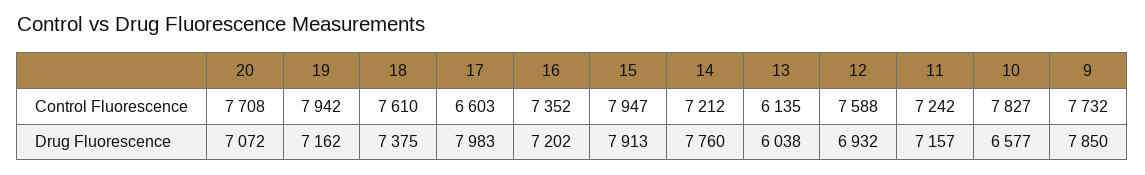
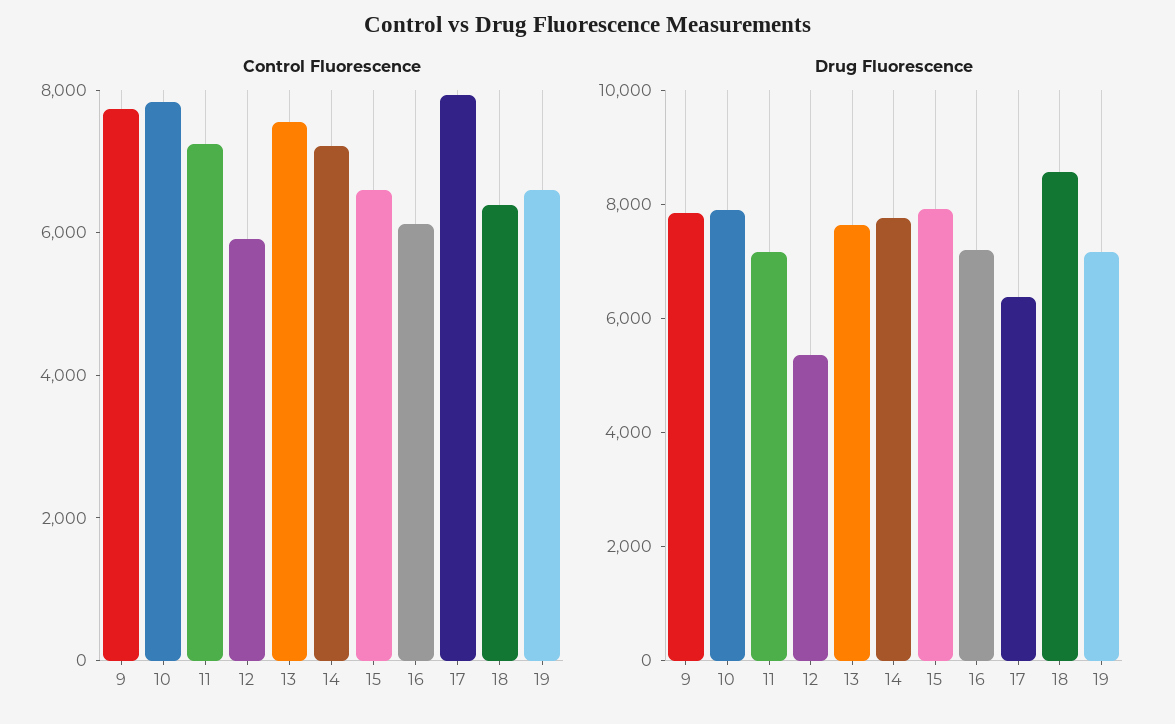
  {
    "Control Fluorescence": {
-     "20": 7708,
-     "19": 7942,
+     "19": 6500,
-     "18": 7610,
+     "18": 6500,
-     "17": 6603,
+     "17": 8000,
-     "16": 7352,
+     "16": 6000,
-     "15": 7947,
+     "15": 6500,
      "14": 7212,
-     "13": 6135,
+     "13": 7500,
-     "12": 7588,
+     "12": 6000,
      "11": 7242,
      "10": 7827,
      "9": 7732
    },
    "Drug Fluorescence": {
-     "20": 7072,
      "19": 7162,
-     "18": 7375,
+     "18": 8500,
-     "17": 7983,
+     "17": 6500,
      "16": 7202,
      "15": 7913,
      "14": 7760,
-     "13": 6038,
+     "13": 7500,
-     "12": 6932,
+     "12": 5500,
      "11": 7157,
-     "10": 6577,
+     "10": 8000,
      "9": 7850
    }
  }

